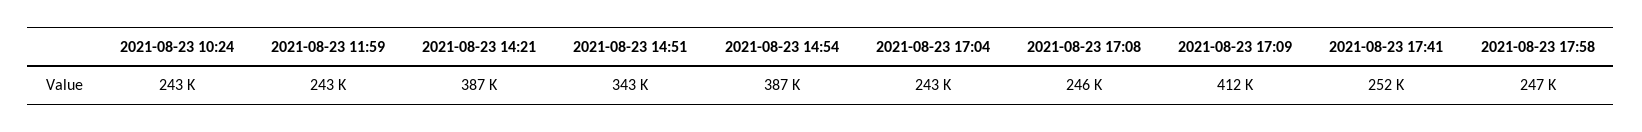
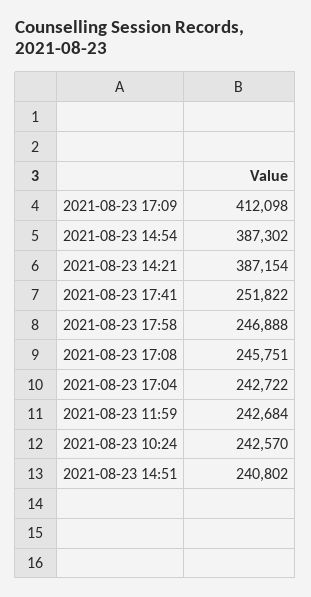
  {
    "2021-08-23 10:24": 242570,
    "2021-08-23 11:59": 242684,
    "2021-08-23 14:21": 387154,
-   "2021-08-23 14:51": 343000,
+   "2021-08-23 14:51": 240802,
    "2021-08-23 14:54": 387302,
    "2021-08-23 17:04": 242722,
    "2021-08-23 17:08": 245751,
    "2021-08-23 17:09": 412098,
    "2021-08-23 17:41": 251822,
    "2021-08-23 17:58": 246888
  }

